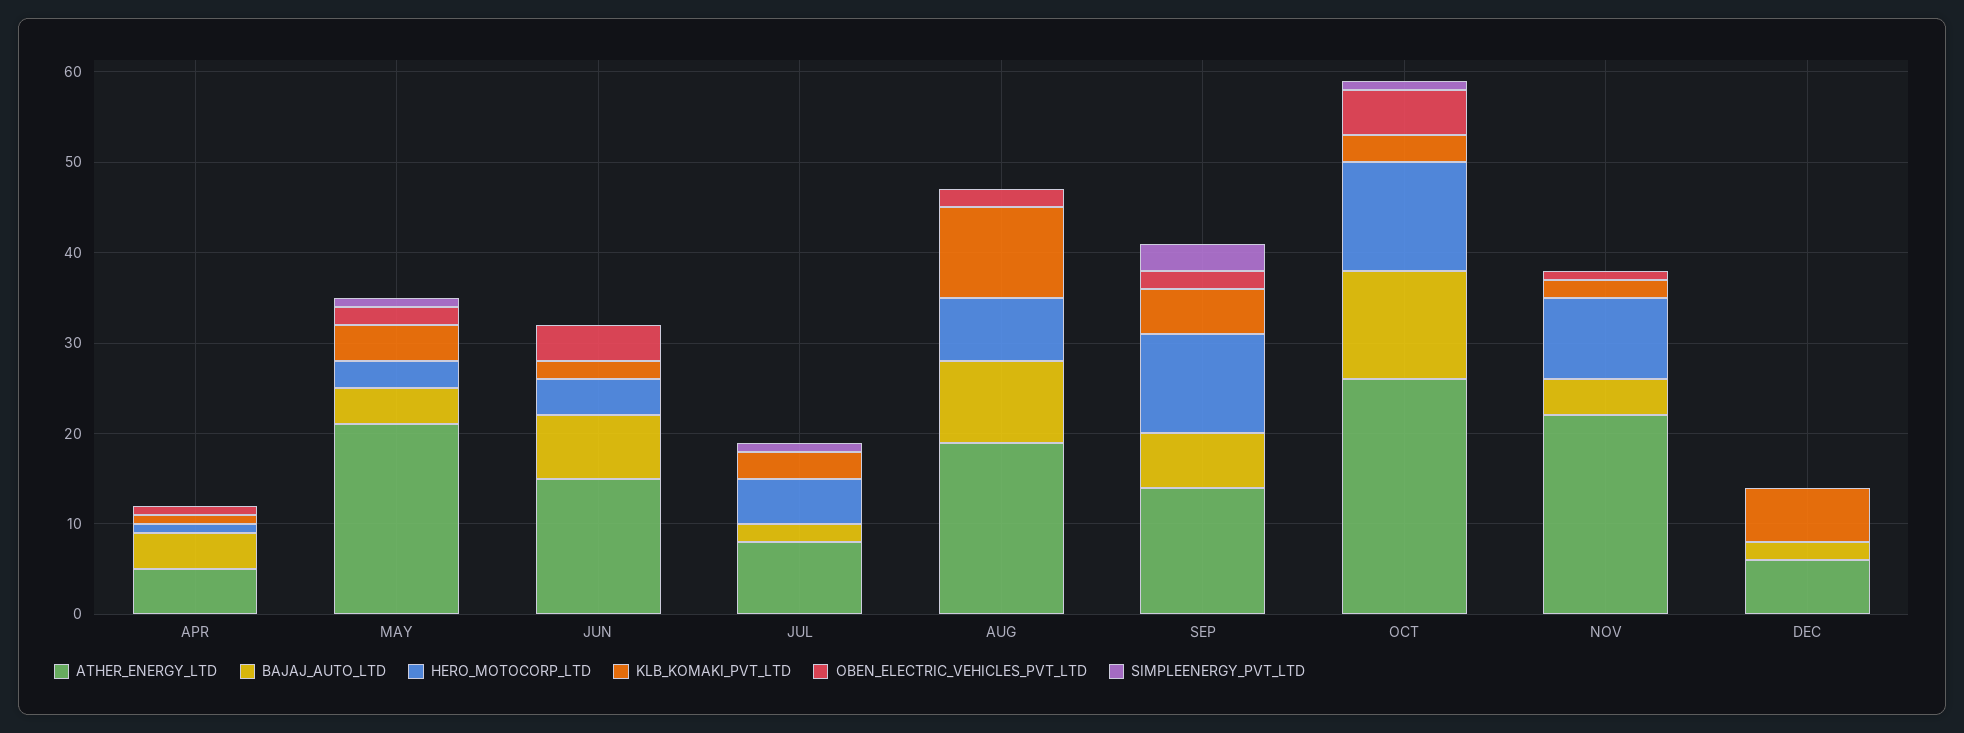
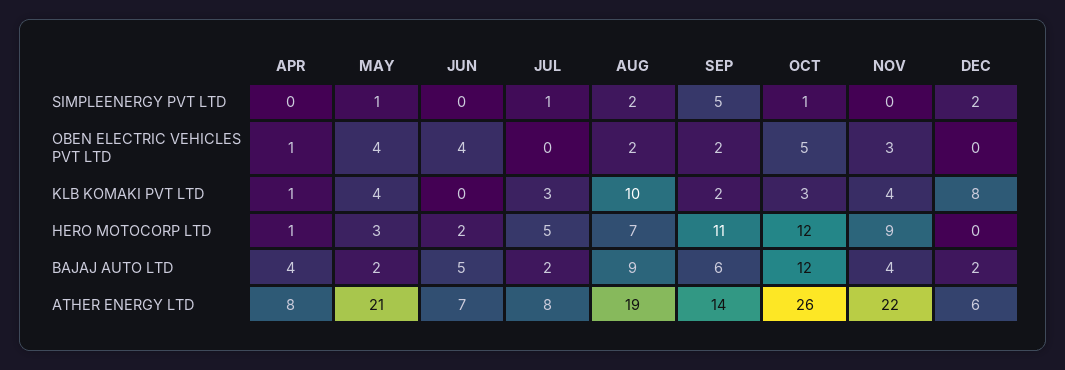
  {
    "ATHER_ENERGY_LTD": {
-     "APR": 5,
+     "APR": 8,
      "MAY": 21,
-     "JUN": 15,
+     "JUN": 7,
      "JUL": 8,
      "AUG": 19,
      "SEP": 14,
      "OCT": 26,
      "NOV": 22,
      "DEC": 6
    },
    "BAJAJ_AUTO_LTD": {
      "APR": 4,
-     "MAY": 4,
+     "MAY": 2,
-     "JUN": 7,
+     "JUN": 5,
      "JUL": 2,
      "AUG": 9,
      "SEP": 6,
      "OCT": 12,
      "NOV": 4,
      "DEC": 2
    },
    "HERO_MOTOCORP_LTD": {
      "APR": 1,
      "MAY": 3,
-     "JUN": 4,
+     "JUN": 2,
      "JUL": 5,
      "AUG": 7,
      "SEP": 11,
      "OCT": 12,
      "NOV": 9,
      "DEC": 0
    },
    "KLB_KOMAKI_PVT_LTD": {
      "APR": 1,
      "MAY": 4,
-     "JUN": 2,
+     "JUN": 0,
      "JUL": 3,
      "AUG": 10,
-     "SEP": 5,
+     "SEP": 2,
      "OCT": 3,
-     "NOV": 2,
+     "NOV": 4,
-     "DEC": 6
+     "DEC": 8
    },
    "OBEN_ELECTRIC_VEHICLES_PVT_LTD": {
      "APR": 1,
-     "MAY": 2,
+     "MAY": 4,
      "JUN": 4,
      "JUL": 0,
      "AUG": 2,
      "SEP": 2,
      "OCT": 5,
-     "NOV": 1,
+     "NOV": 3,
      "DEC": 0
    },
    "SIMPLEENERGY_PVT_LTD": {
      "APR": 0,
      "MAY": 1,
      "JUN": 0,
      "JUL": 1,
-     "AUG": 0,
+     "AUG": 2,
-     "SEP": 3,
+     "SEP": 5,
      "OCT": 1,
      "NOV": 0,
-     "DEC": 0
+     "DEC": 2
    }
  }

